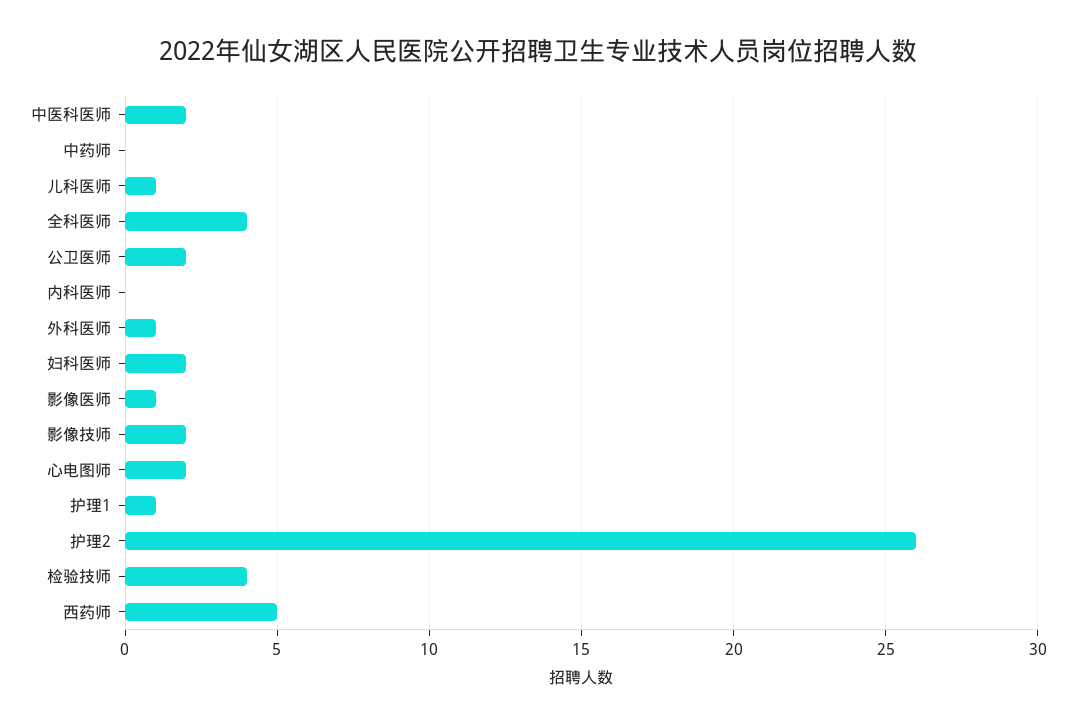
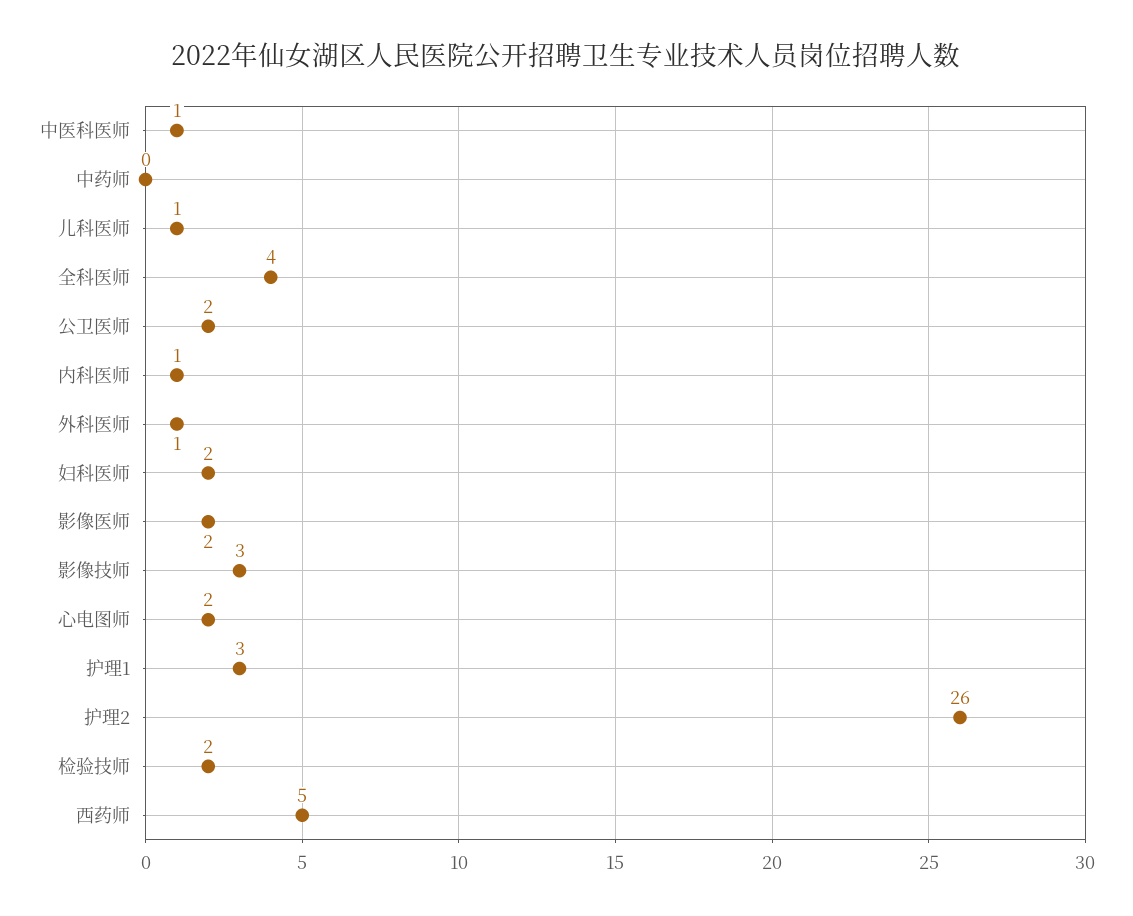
  {
-   "中医科医师": 2,
+   "中医科医师": 1,
    "中药师": 0,
    "儿科医师": 1,
    "全科医师": 4,
    "公卫医师": 2,
-   "内科医师": 0,
+   "内科医师": 1,
    "外科医师": 1,
    "妇科医师": 2,
-   "影像医师": 1,
+   "影像医师": 2,
-   "影像技师": 2,
+   "影像技师": 3,
    "心电图师": 2,
-   "护理1": 1,
+   "护理1": 3,
    "护理2": 26,
-   "检验技师": 4,
+   "检验技师": 2,
    "西药师": 5
  }

